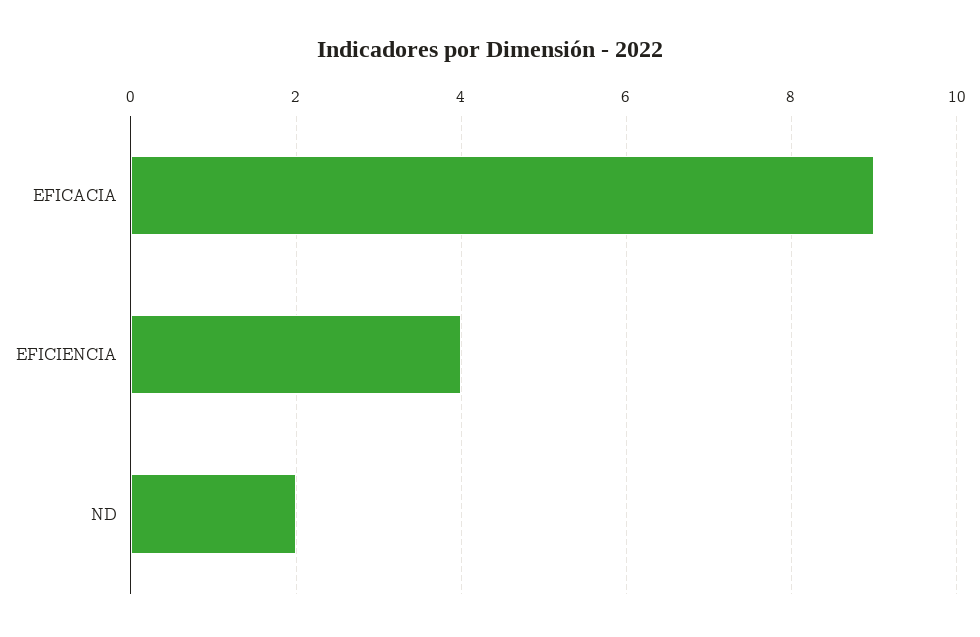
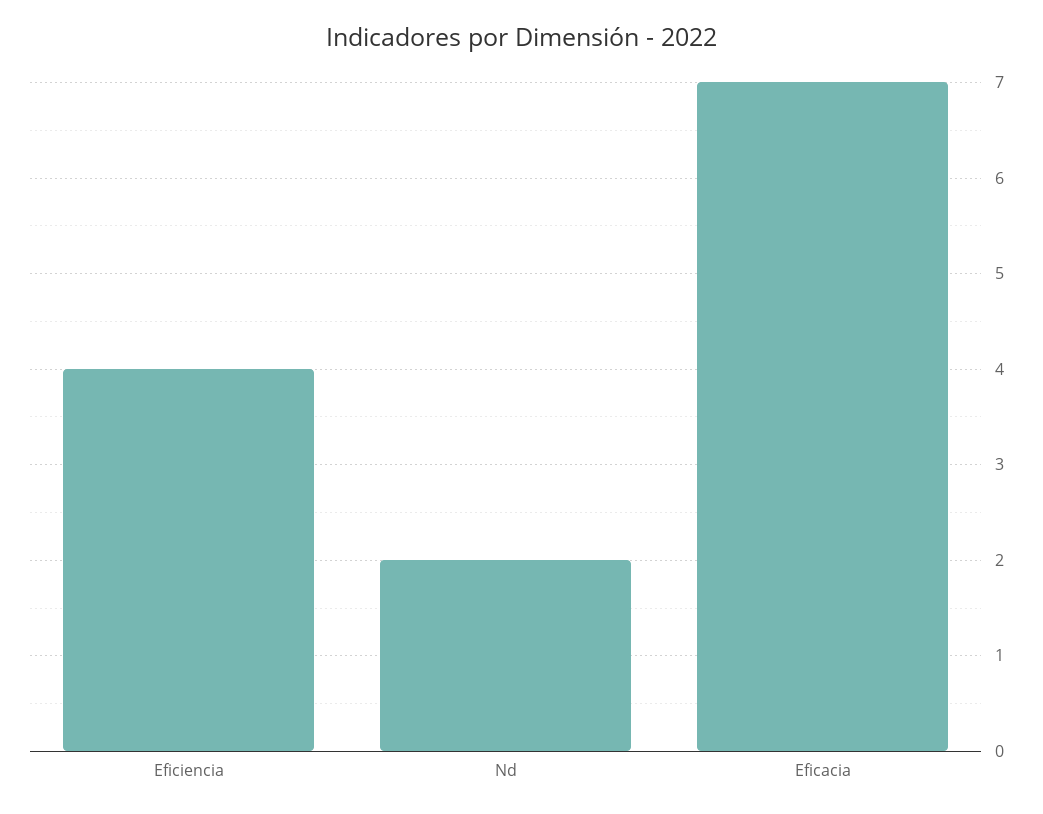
  {
-   "EFICACIA": 9,
+   "EFICACIA": 7,
    "EFICIENCIA": 4,
    "ND": 2
  }

